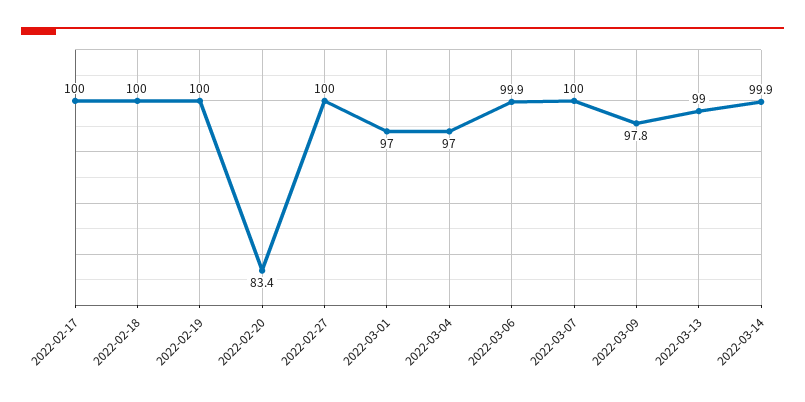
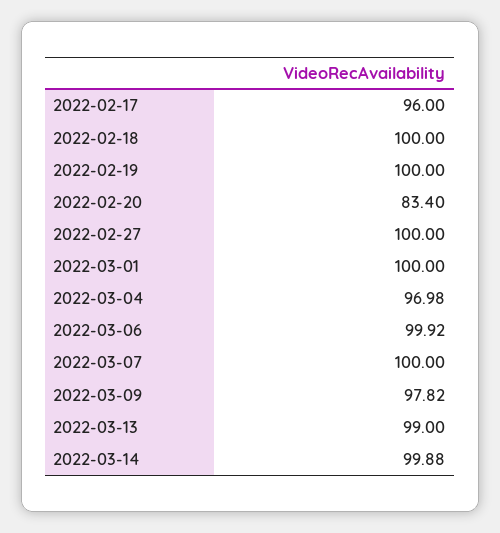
  {
-   "2022-02-17": 100,
+   "2022-02-17": 96,
    "2022-02-18": 100,
    "2022-02-19": 100,
    "2022-02-20": 83.4,
    "2022-02-27": 100,
-   "2022-03-01": 97,
+   "2022-03-01": 100,
    "2022-03-04": 96.98,
    "2022-03-06": 99.92,
    "2022-03-07": 100,
    "2022-03-09": 97.82,
    "2022-03-13": 99,
    "2022-03-14": 99.88
  }

